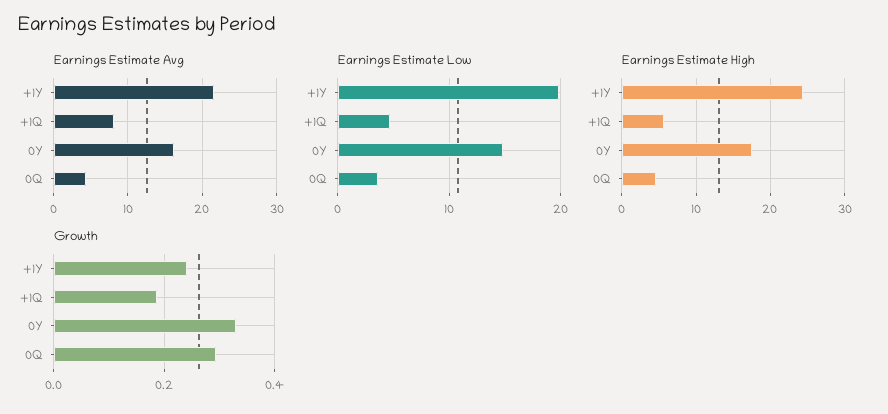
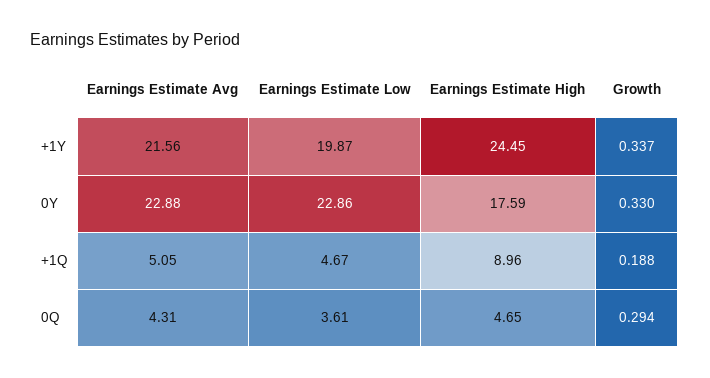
  {
    "Earnings Estimate Avg": {
      "+1Y": 21.56,
-     "+1Q": 8,
+     "+1Q": 5.05,
-     "0Y": 16,
+     "0Y": 22.88,
      "0Q": 4.31
    },
    "Earnings Estimate Low": {
      "+1Y": 19.87,
      "+1Q": 4.67,
-     "0Y": 15,
+     "0Y": 22.86,
      "0Q": 3.61
    },
    "Earnings Estimate High": {
      "+1Y": 24.45,
-     "+1Q": 6,
+     "+1Q": 8.96,
      "0Y": 17.59,
      "0Q": 4.65
    },
    "Growth": {
-     "+1Y": 0.24,
+     "+1Y": 0.337,
      "+1Q": 0.188,
      "0Y": 0.33,
      "0Q": 0.294
    }
  }

